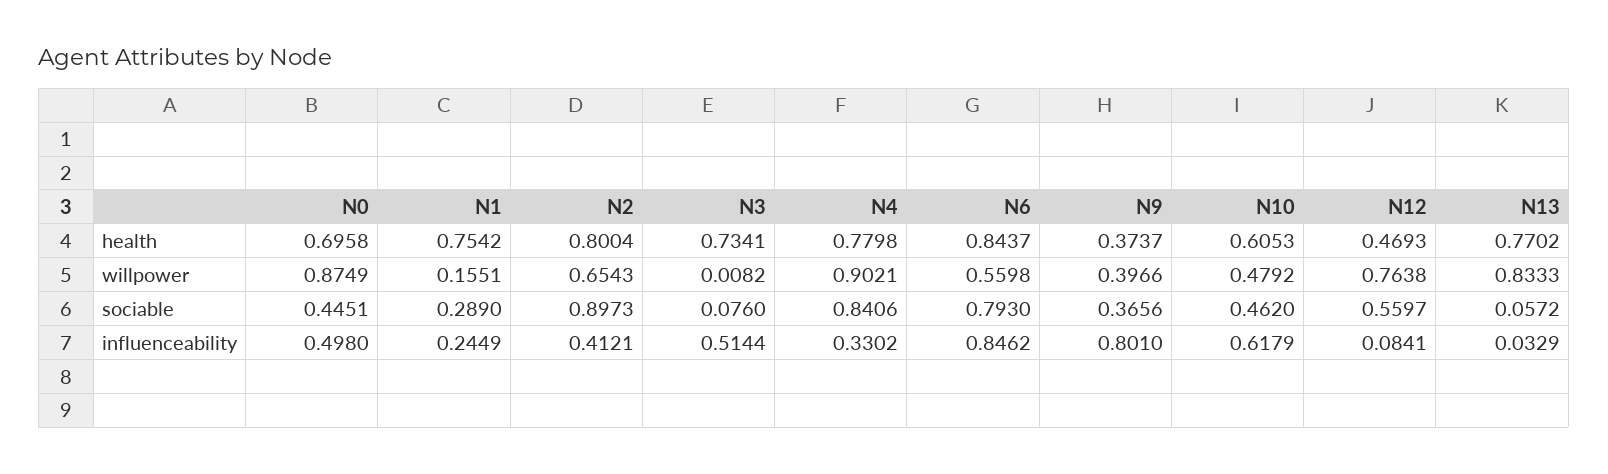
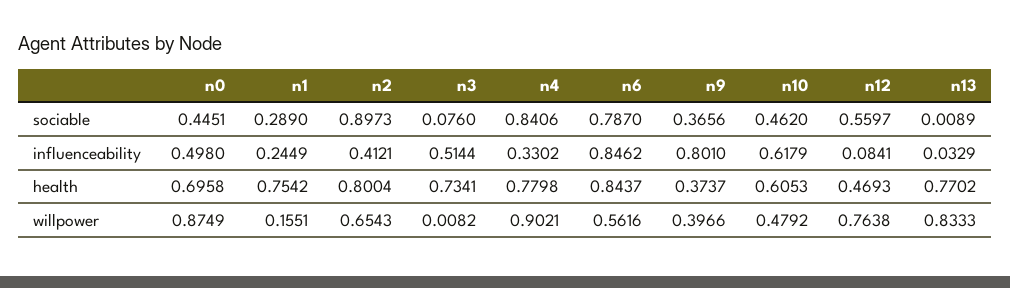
  {
    "N0": {
      "health": 0.6958,
      "willpower": 0.8749,
      "sociable": 0.4451,
      "influenceability": 0.498
    },
    "N1": {
      "health": 0.7542,
      "willpower": 0.1551,
      "sociable": 0.289,
      "influenceability": 0.2449
    },
    "N2": {
      "health": 0.8004,
      "willpower": 0.6543,
      "sociable": 0.8973,
      "influenceability": 0.4121
    },
    "N3": {
      "health": 0.7341,
      "willpower": 0.0082,
      "sociable": 0.076,
      "influenceability": 0.5144
    },
    "N4": {
      "health": 0.7798,
      "willpower": 0.9021,
      "sociable": 0.8406,
      "influenceability": 0.3302
    },
    "N6": {
      "health": 0.8437,
-     "willpower": 0.5598,
+     "willpower": 0.5616,
-     "sociable": 0.793,
+     "sociable": 0.787,
      "influenceability": 0.8462
    },
    "N9": {
      "health": 0.3737,
      "willpower": 0.3966,
      "sociable": 0.3656,
      "influenceability": 0.801
    },
    "N10": {
      "health": 0.6053,
      "willpower": 0.4792,
      "sociable": 0.462,
      "influenceability": 0.6179
    },
    "N12": {
      "health": 0.4693,
      "willpower": 0.7638,
      "sociable": 0.5597,
      "influenceability": 0.0841
    },
    "N13": {
      "health": 0.7702,
      "willpower": 0.8333,
-     "sociable": 0.0572,
+     "sociable": 0.0089,
      "influenceability": 0.0329
    }
  }

